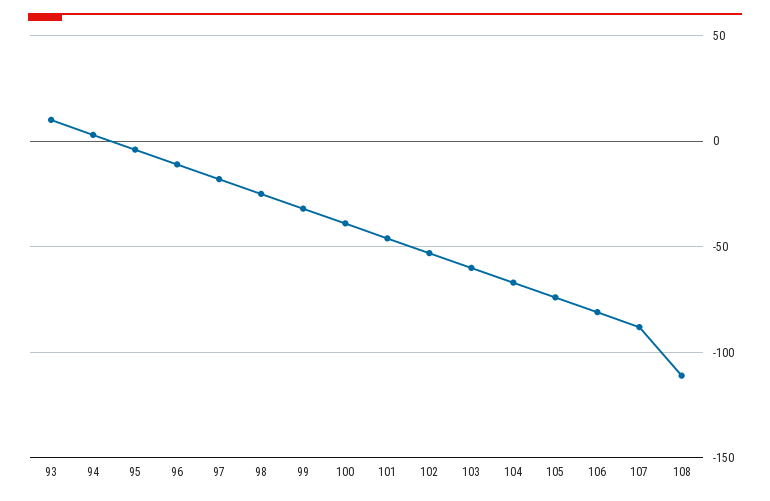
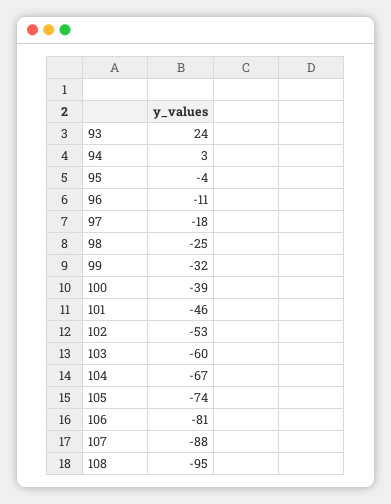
  {
-   "93": 10,
+   "93": 24,
    "94": 3,
    "95": -4,
    "96": -11,
    "97": -18,
    "98": -25,
    "99": -32,
    "100": -39,
    "101": -46,
    "102": -53,
    "103": -60,
    "104": -67,
    "105": -74,
    "106": -81,
    "107": -88,
-   "108": -110
+   "108": -95
  }

